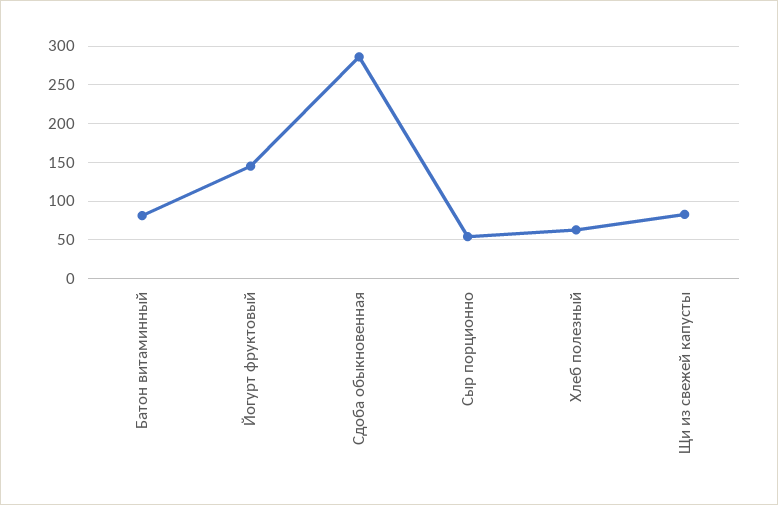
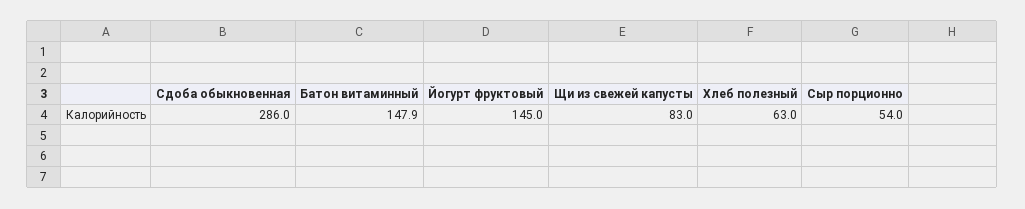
  {
-   "Батон витаминный": 80,
+   "Батон витаминный": 147.9,
    "Йогурт фруктовый": 145,
    "Сдоба обыкновенная": 286,
    "Сыр порционно": 54,
    "Хлеб полезный": 63,
    "Щи из свежей капусты": 83
  }

